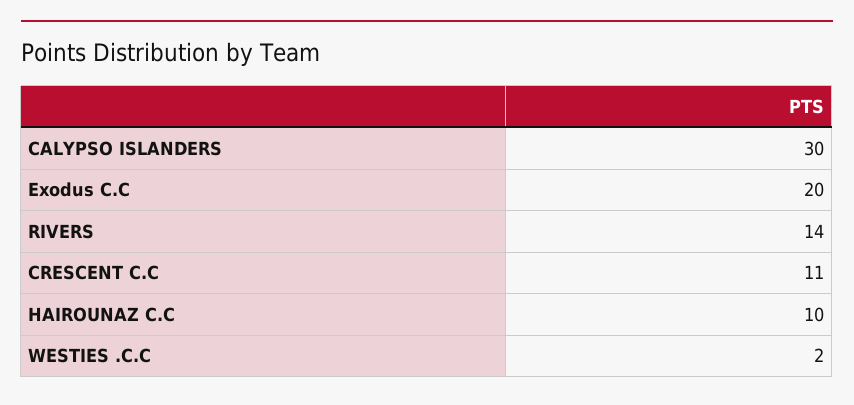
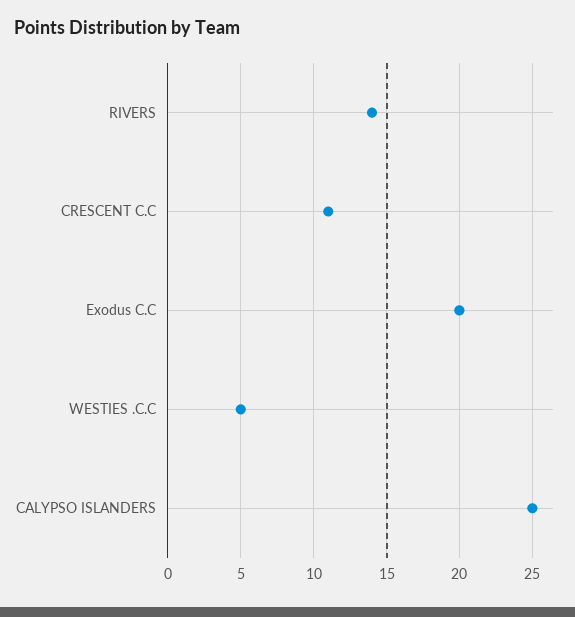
  {
-   "CALYPSO ISLANDERS": 30,
+   "CALYPSO ISLANDERS": 25,
    "Exodus C.C": 20,
    "RIVERS": 14,
    "CRESCENT C.C": 11,
-   "HAIROUNAZ C.C": 10,
-   "WESTIES .C.C": 2
+   "WESTIES .C.C": 5
  }

